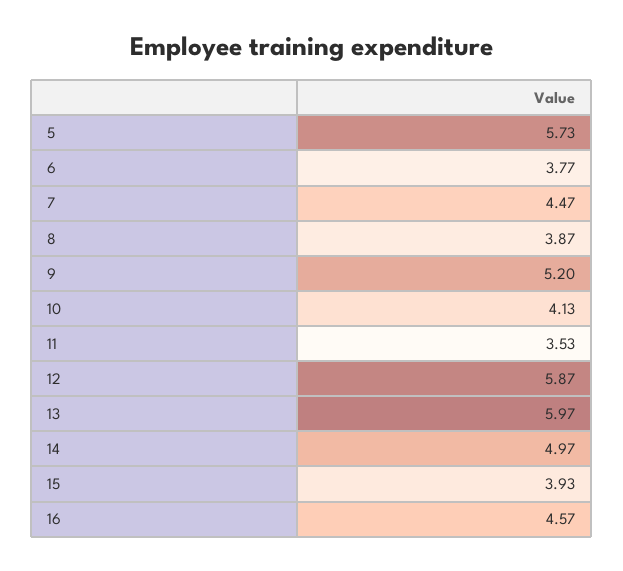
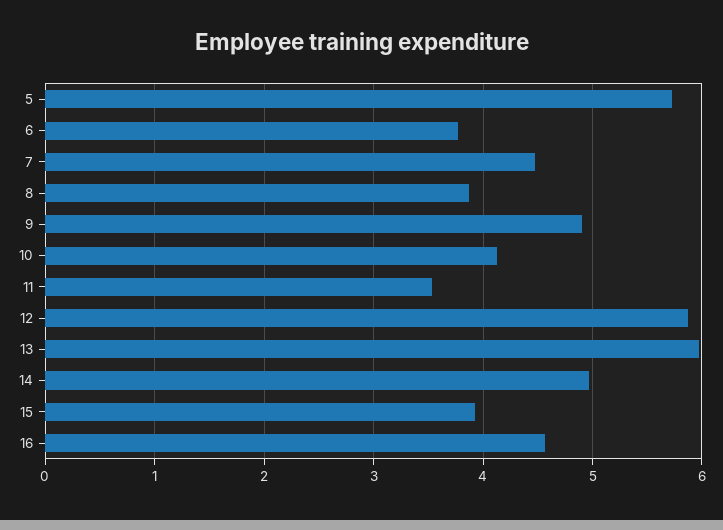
  {
    "5": 5.73,
    "6": 3.77,
    "7": 4.47,
    "8": 3.87,
-   "9": 5.2,
+   "9": 4.9,
    "10": 4.13,
    "11": 3.53,
    "12": 5.87,
    "13": 5.97,
    "14": 4.97,
    "15": 3.93,
    "16": 4.57
  }

